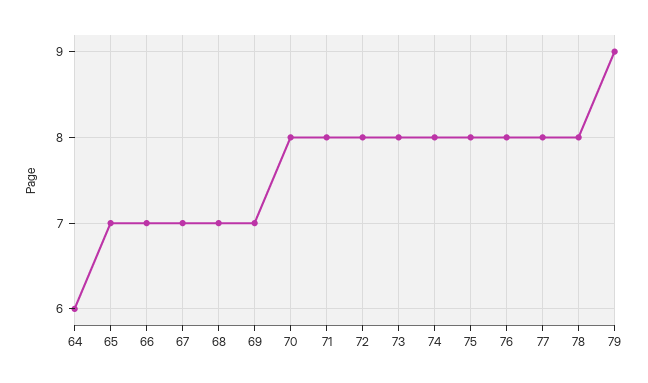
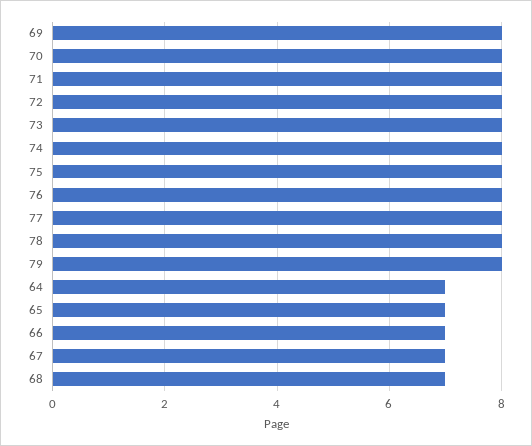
  {
-   "64": 6,
+   "64": 7,
    "65": 7,
    "66": 7,
    "67": 7,
    "68": 7,
-   "69": 7,
+   "69": 8,
    "70": 8,
    "71": 8,
    "72": 8,
    "73": 8,
    "74": 8,
    "75": 8,
    "76": 8,
    "77": 8,
    "78": 8,
-   "79": 9
+   "79": 8
  }

